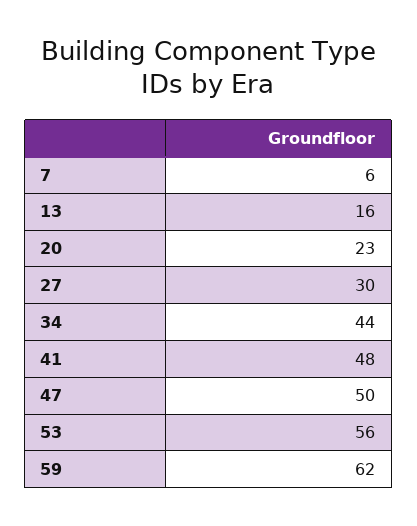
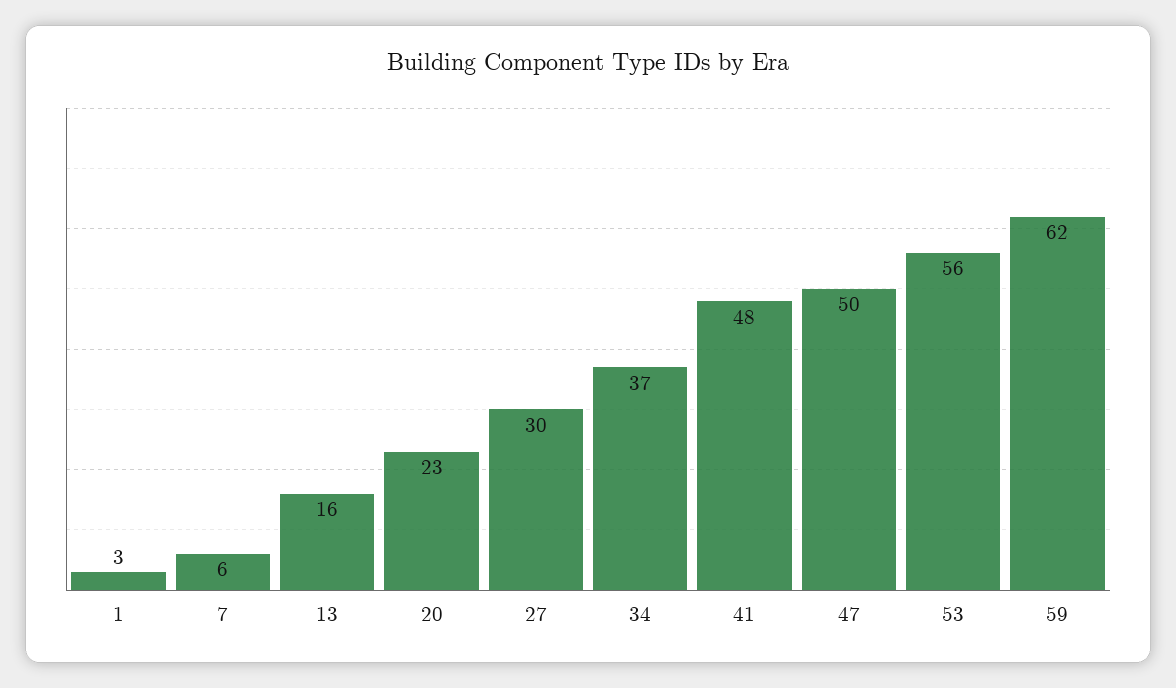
  {
    "7": 6,
    "13": 16,
    "20": 23,
    "27": 30,
-   "34": 44,
+   "34": 37,
    "41": 48,
    "47": 50,
    "53": 56,
-   "59": 62
+   "59": 62,
+   "1": 3
  }

